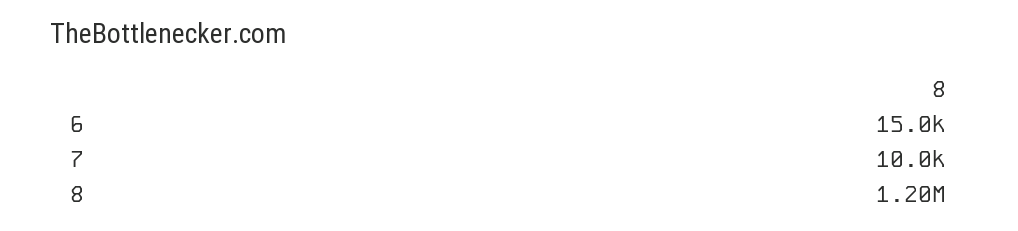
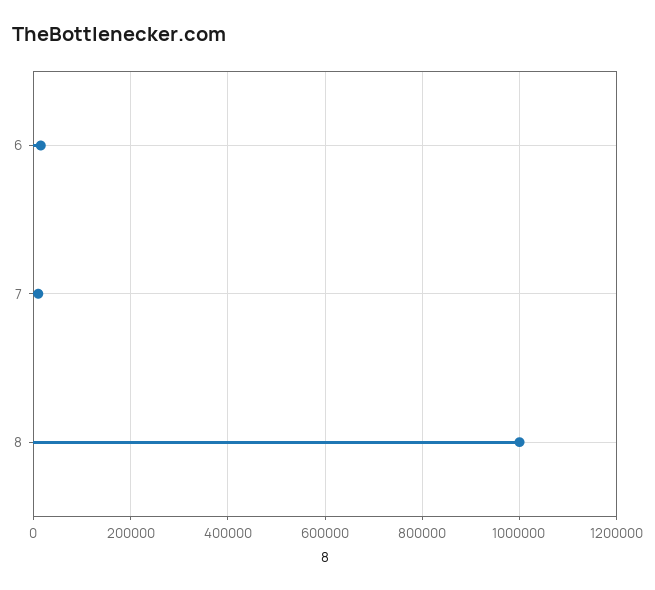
  {
    "6": 15000,
    "7": 10000,
-   "8": 1200000
+   "8": 1000000
  }

